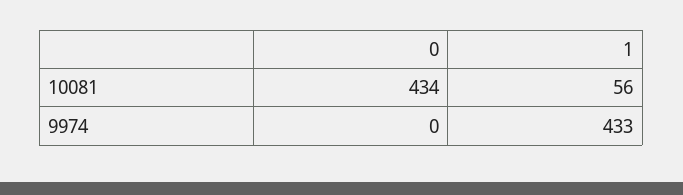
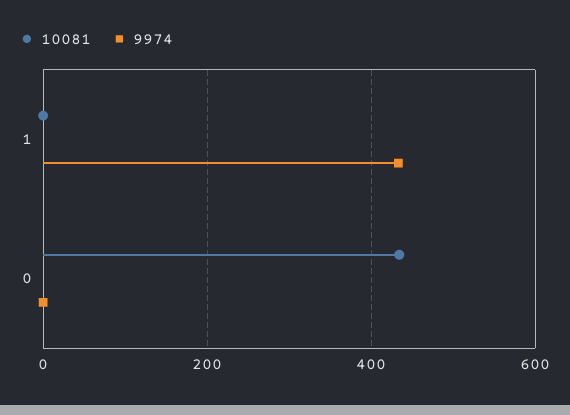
  {
    "10081": {
      "0": 434,
-     "1": 56
+     "1": 0
    },
    "9974": {
      "0": 0,
      "1": 433
    }
  }

